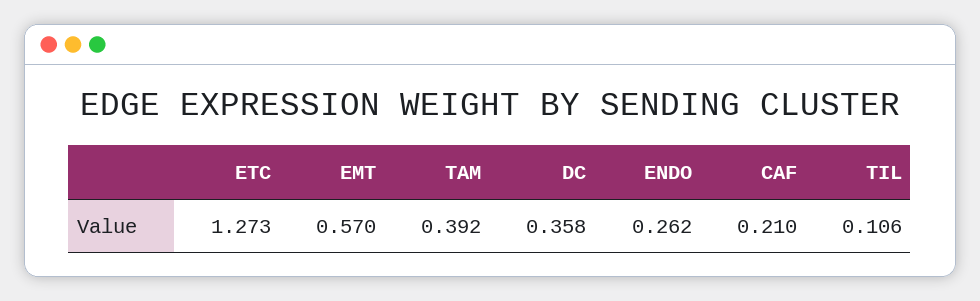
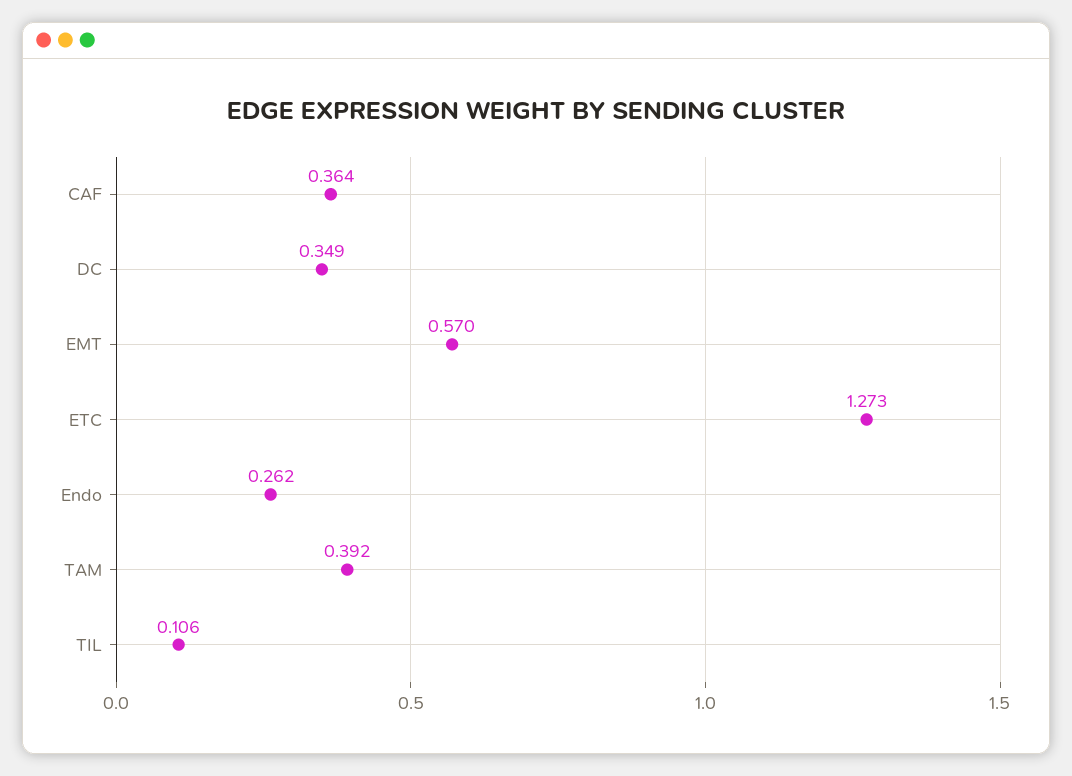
  {
    "ETC": 1.273,
    "EMT": 0.57,
    "TAM": 0.392,
-   "DC": 0.358,
+   "DC": 0.349,
    "ENDO": 0.262,
-   "CAF": 0.21,
+   "CAF": 0.364,
    "TIL": 0.106
  }

